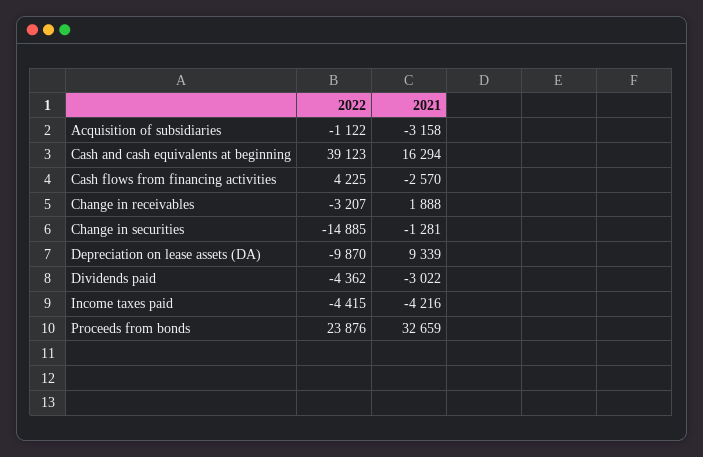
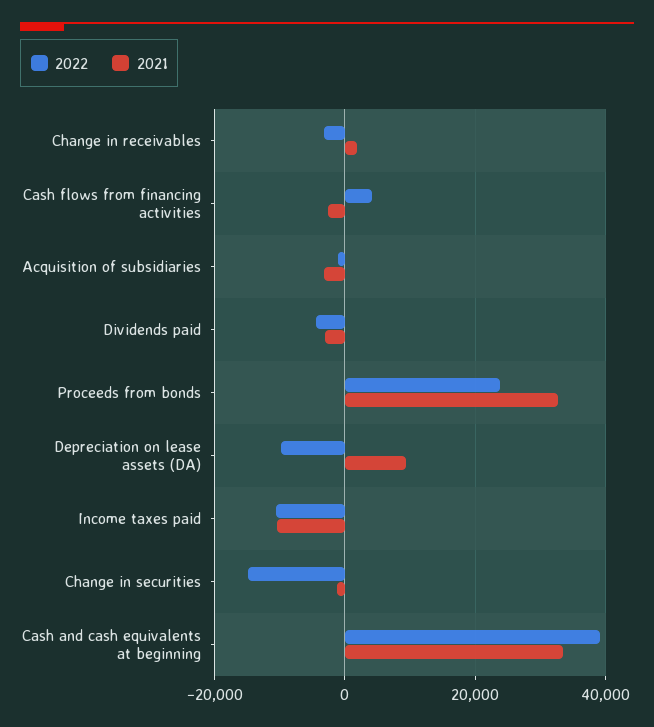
  {
    "2022": {
      "Acquisition of subsidiaries": -1122,
      "Cash and cash equivalents at beginning": 39123,
      "Cash flows from financing activities": 4225,
      "Change in receivables": -3207,
      "Change in securities": -14885,
      "Depreciation on lease assets (DA)": -9870,
      "Dividends paid": -4362,
-     "Income taxes paid": -4415,
+     "Income taxes paid": -10000,
      "Proceeds from bonds": 23876
    },
    "2021": {
      "Acquisition of subsidiaries": -3158,
-     "Cash and cash equivalents at beginning": 16294,
+     "Cash and cash equivalents at beginning": 34000,
      "Cash flows from financing activities": -2570,
      "Change in receivables": 1888,
      "Change in securities": -1281,
      "Depreciation on lease assets (DA)": 9339,
      "Dividends paid": -3022,
-     "Income taxes paid": -4216,
+     "Income taxes paid": -10000,
      "Proceeds from bonds": 32659
    }
  }

